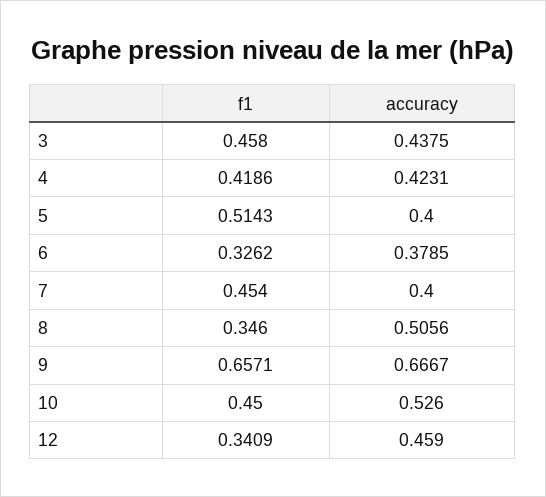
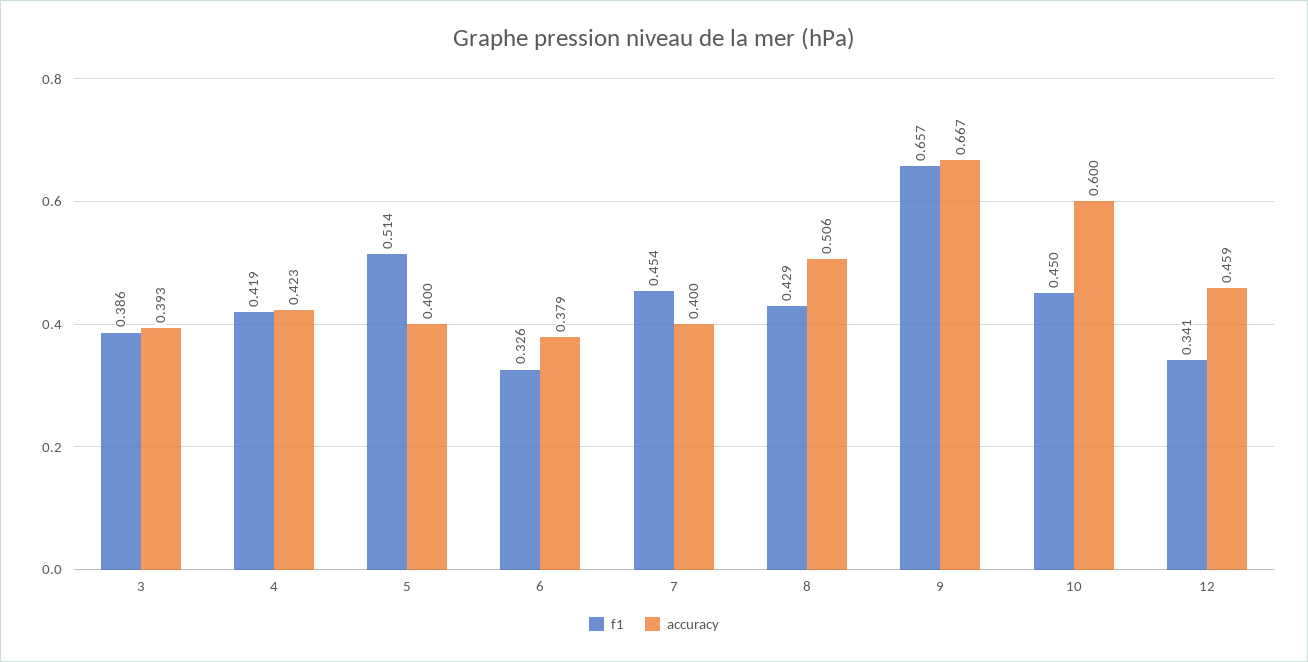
  {
    "f1": {
-     "3": 0.458,
+     "3": 0.386,
      "4": 0.4186,
      "5": 0.5143,
      "6": 0.3262,
      "7": 0.454,
-     "8": 0.346,
+     "8": 0.429,
      "9": 0.6571,
      "10": 0.45,
      "12": 0.3409
    },
    "accuracy": {
-     "3": 0.4375,
+     "3": 0.393,
      "4": 0.4231,
      "5": 0.4,
      "6": 0.3785,
      "7": 0.4,
      "8": 0.5056,
      "9": 0.6667,
-     "10": 0.526,
+     "10": 0.6,
      "12": 0.459
    }
  }

